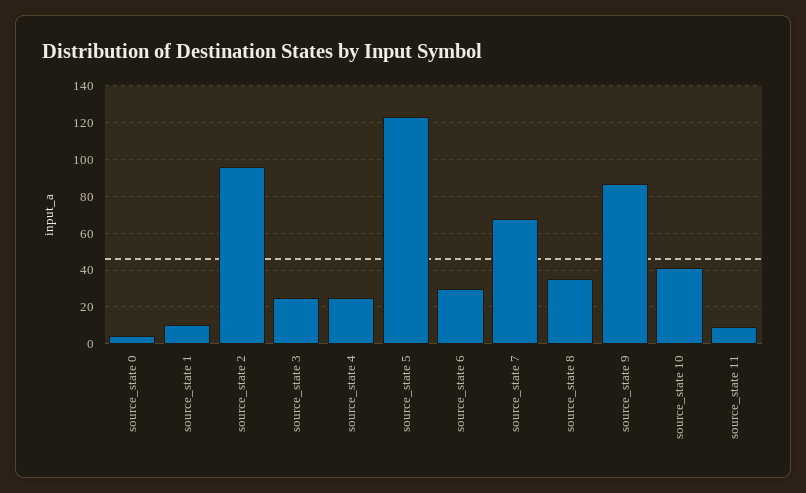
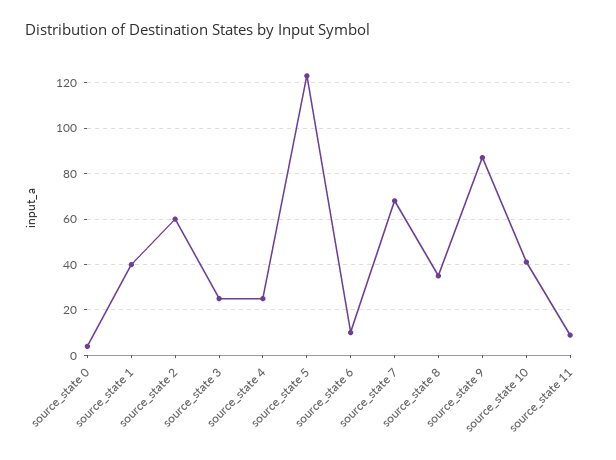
  {
    "source_state 0": 5,
-   "source_state 1": 10,
+   "source_state 1": 40,
-   "source_state 2": 95,
+   "source_state 2": 60,
    "source_state 3": 25,
    "source_state 4": 25,
    "source_state 5": 125,
-   "source_state 6": 30,
+   "source_state 6": 10,
    "source_state 7": 70,
    "source_state 8": 35,
    "source_state 9": 85,
    "source_state 10": 40,
    "source_state 11": 10
  }

